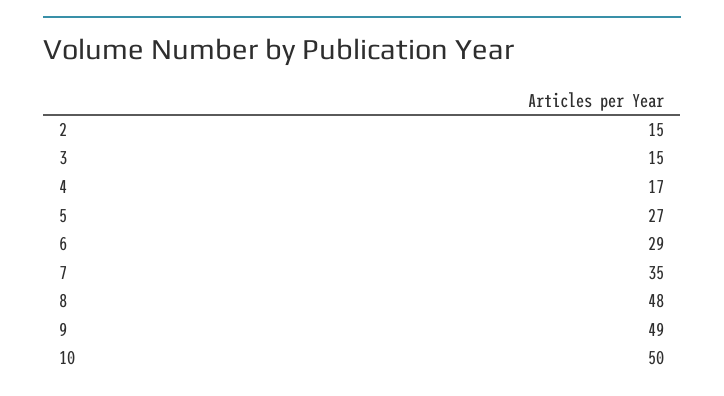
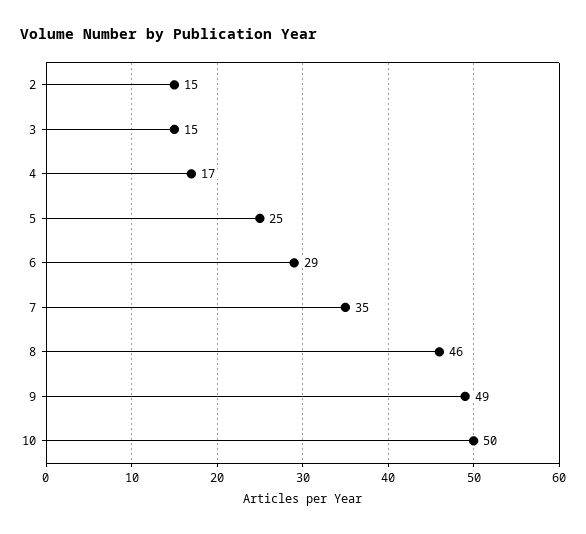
  {
    "2": 15,
    "3": 15,
    "4": 17,
-   "5": 27,
+   "5": 25,
    "6": 29,
    "7": 35,
-   "8": 48,
+   "8": 46,
    "9": 49,
    "10": 50
  }

